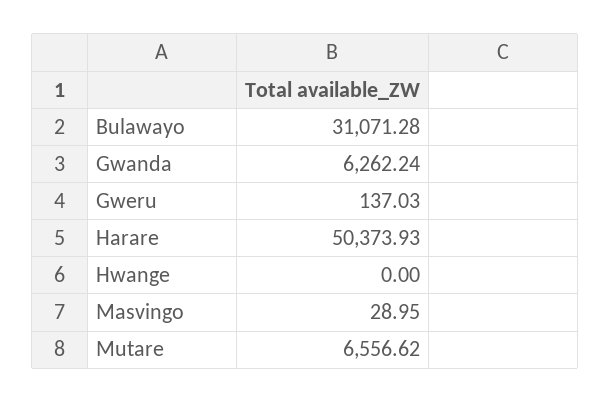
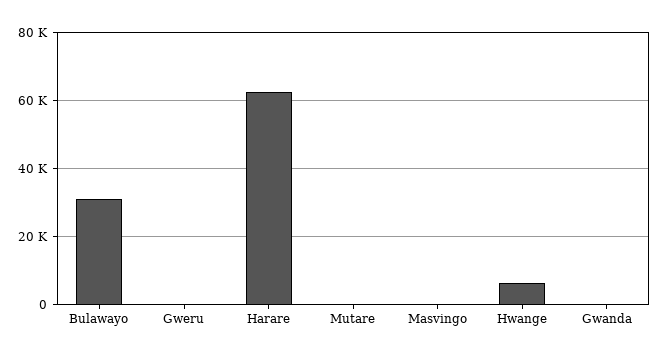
  {
    "Bulawayo": 31071.28,
-   "Gwanda": 6262.24,
+   "Gwanda": 0,
    "Gweru": 137.03,
-   "Harare": 50373.93,
+   "Harare": 62000,
-   "Hwange": 0,
+   "Hwange": 6000,
    "Masvingo": 28.95,
-   "Mutare": 6556.62
+   "Mutare": 0
  }

